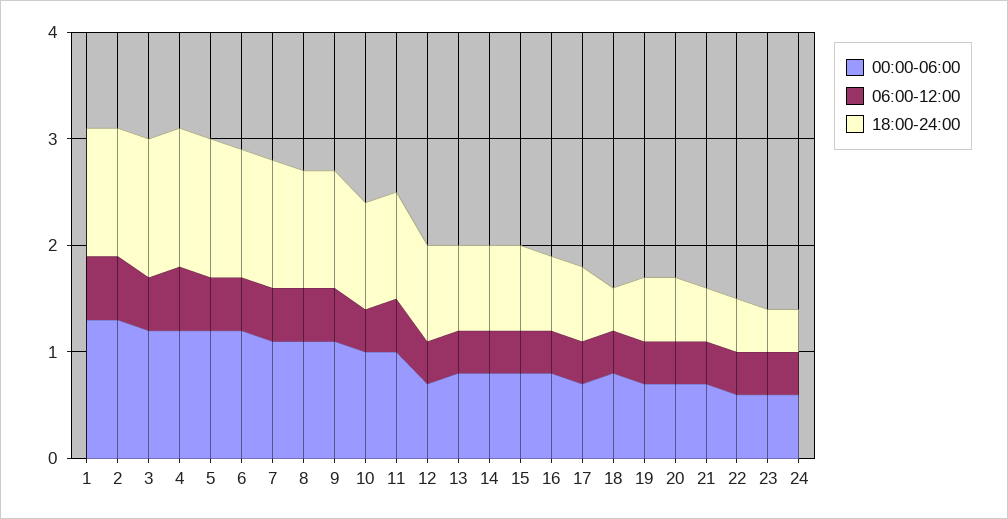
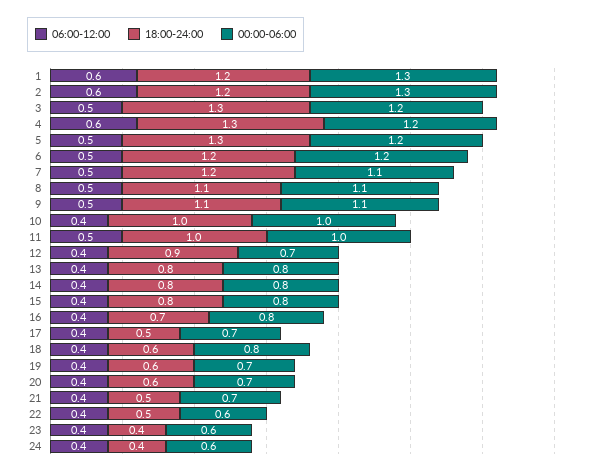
  {
    "00:00-06:00": {
      "1": 1.3,
      "2": 1.3,
      "3": 1.2,
      "4": 1.2,
      "5": 1.2,
      "6": 1.2,
      "7": 1.1,
      "8": 1.1,
      "9": 1.1,
      "10": 1,
      "11": 1,
      "12": 0.7,
      "13": 0.8,
      "14": 0.8,
      "15": 0.8,
      "16": 0.8,
      "17": 0.7,
      "18": 0.8,
      "19": 0.7,
      "20": 0.7,
      "21": 0.7,
      "22": 0.6,
      "23": 0.6,
      "24": 0.6
    },
    "06:00-12:00": {
      "1": 0.6,
      "2": 0.6,
      "3": 0.5,
      "4": 0.6,
      "5": 0.5,
      "6": 0.5,
      "7": 0.5,
      "8": 0.5,
      "9": 0.5,
      "10": 0.4,
      "11": 0.5,
      "12": 0.4,
      "13": 0.4,
      "14": 0.4,
      "15": 0.4,
      "16": 0.4,
      "17": 0.4,
      "18": 0.4,
      "19": 0.4,
      "20": 0.4,
      "21": 0.4,
      "22": 0.4,
      "23": 0.4,
      "24": 0.4
    },
    "18:00-24:00": {
      "1": 1.2,
      "2": 1.2,
      "3": 1.3,
      "4": 1.3,
      "5": 1.3,
      "6": 1.2,
      "7": 1.2,
      "8": 1.1,
      "9": 1.1,
      "10": 1,
      "11": 1,
      "12": 0.9,
      "13": 0.8,
      "14": 0.8,
      "15": 0.8,
      "16": 0.7,
-     "17": 0.7,
+     "17": 0.5,
-     "18": 0.4,
+     "18": 0.6,
      "19": 0.6,
      "20": 0.6,
      "21": 0.5,
      "22": 0.5,
      "23": 0.4,
      "24": 0.4
    }
  }

